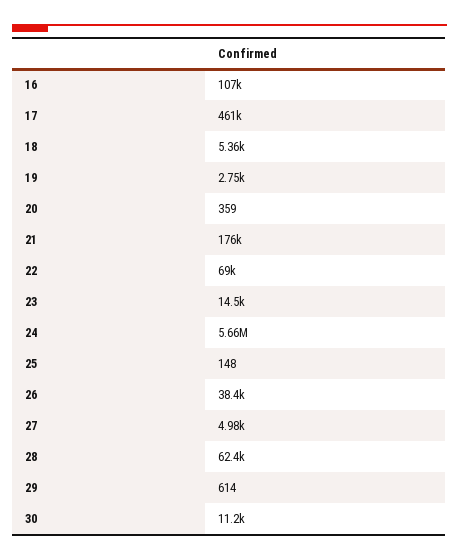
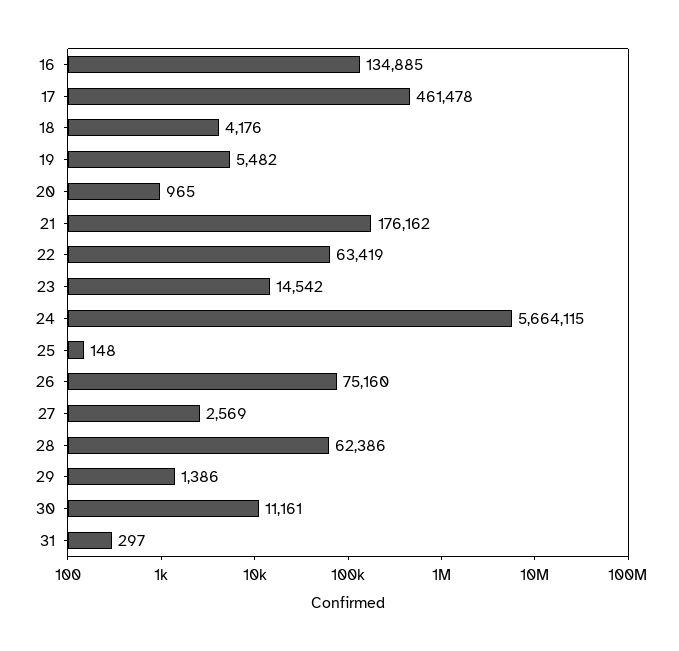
  {
-   "16": 107000,
+   "16": 134885,
    "17": 461478,
-   "18": 5360,
+   "18": 4176,
-   "19": 2750,
+   "19": 5482,
-   "20": 359,
+   "20": 965,
    "21": 176162,
-   "22": 69000,
+   "22": 63419,
    "23": 14542,
    "24": 5664115,
    "25": 148,
-   "26": 38400,
+   "26": 75160,
-   "27": 4980,
+   "27": 2569,
    "28": 62386,
-   "29": 614,
+   "29": 1386,
-   "30": 11161
+   "30": 11161,
+   "31": 297
  }

